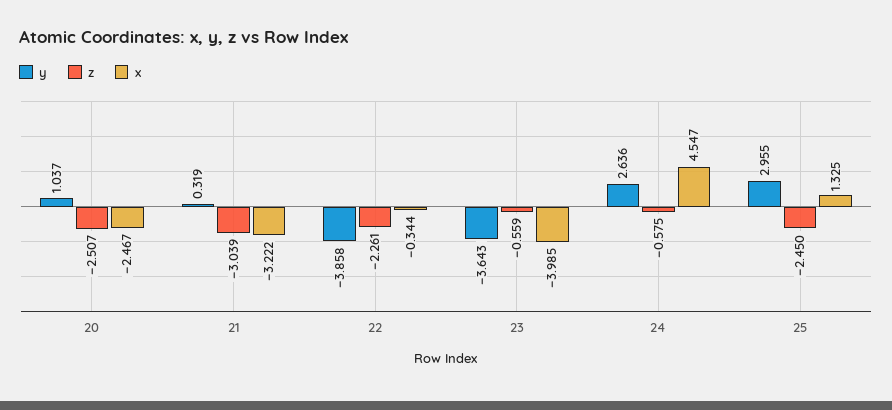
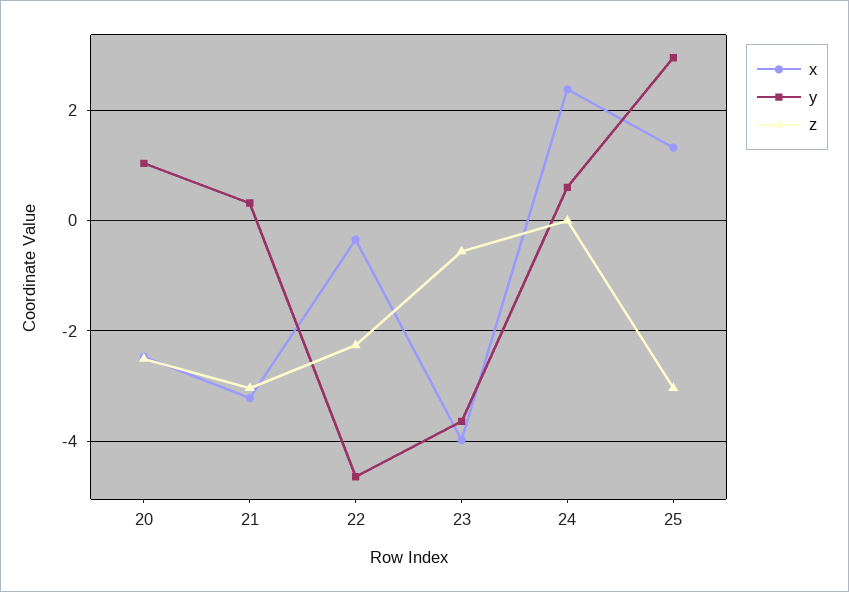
  {
    "y": {
      "20": 1.037,
      "21": 0.319,
-     "22": -3.858,
+     "22": -4.6,
      "23": -3.643,
-     "24": 2.636,
+     "24": 0.6,
      "25": 2.955
    },
    "z": {
      "20": -2.507,
      "21": -3.039,
      "22": -2.261,
      "23": -0.559,
-     "24": -0.575,
+     "24": 0,
-     "25": -2.45
+     "25": -3
    },
    "x": {
      "20": -2.467,
      "21": -3.222,
      "22": -0.344,
      "23": -3.985,
-     "24": 4.547,
+     "24": 2.4,
      "25": 1.325
    }
  }

